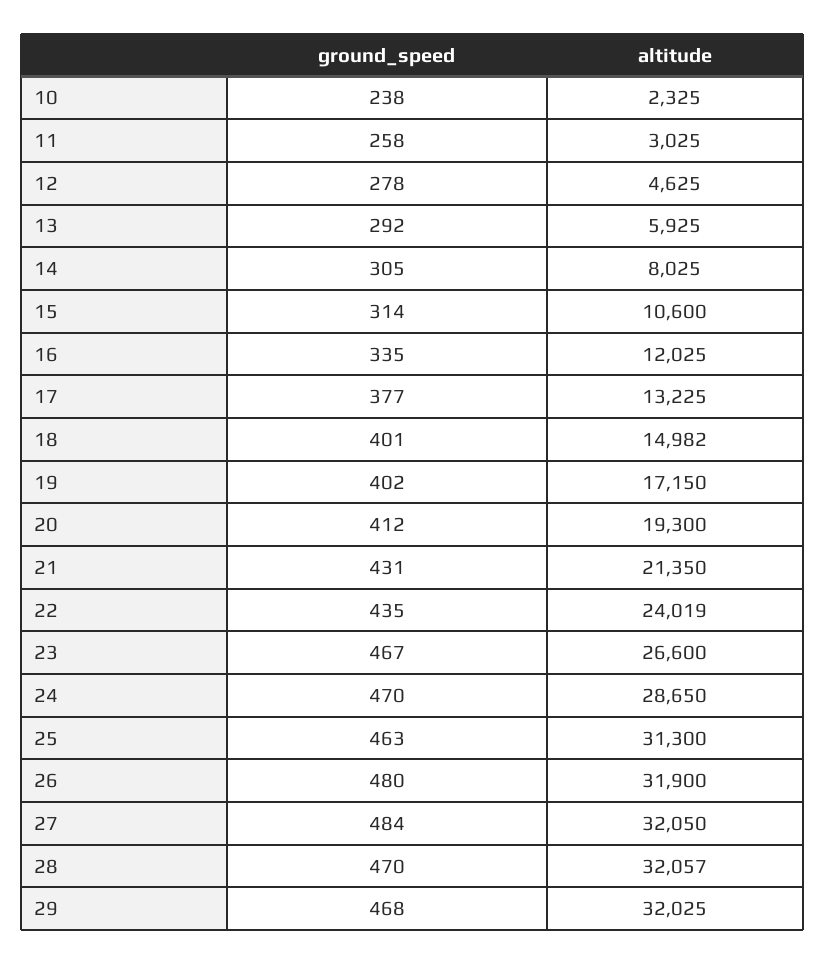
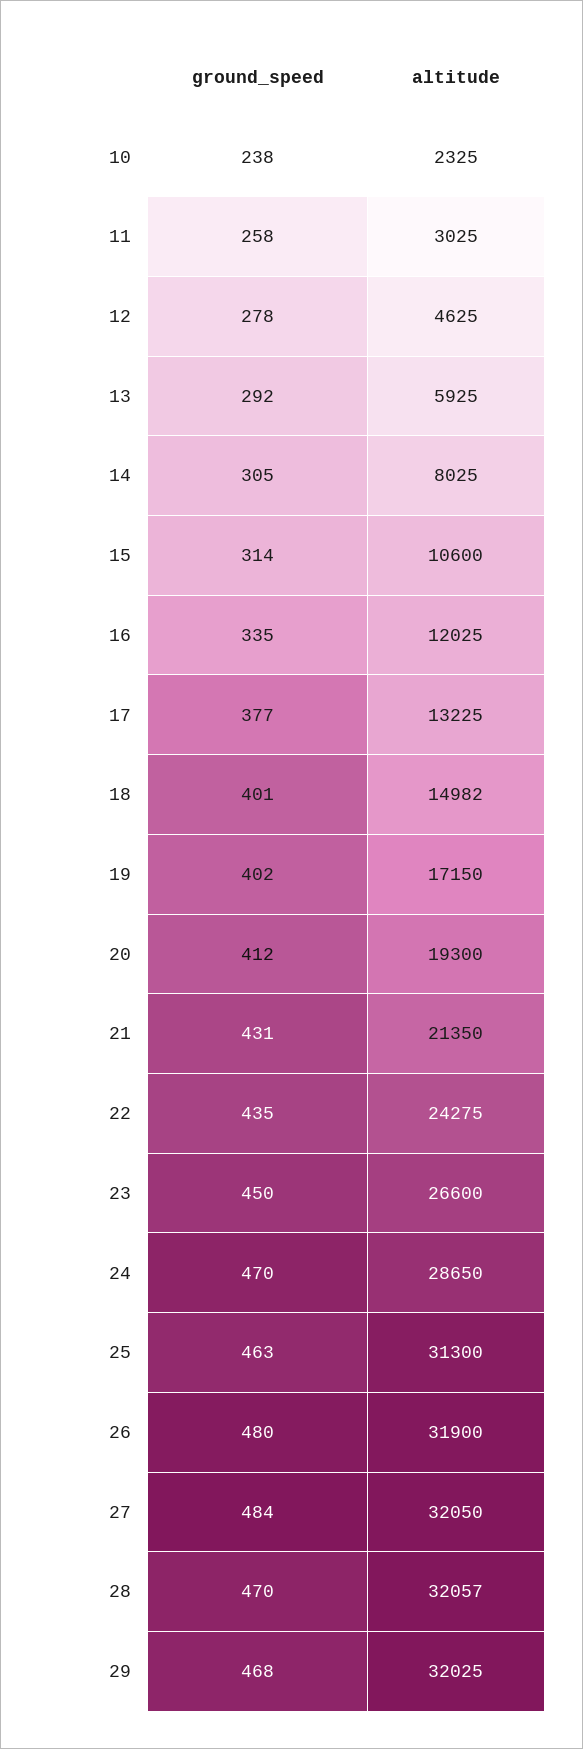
  {
    "ground_speed": {
      "10": 238,
      "11": 258,
      "12": 278,
      "13": 292,
      "14": 305,
      "15": 314,
      "16": 335,
      "17": 377,
      "18": 401,
      "19": 402,
      "20": 412,
      "21": 431,
      "22": 435,
-     "23": 467,
+     "23": 450,
      "24": 470,
      "25": 463,
      "26": 480,
      "27": 484,
      "28": 470,
      "29": 468
    },
    "altitude": {
      "10": 2325,
      "11": 3025,
      "12": 4625,
      "13": 5925,
      "14": 8025,
      "15": 10600,
      "16": 12025,
      "17": 13225,
      "18": 14982,
      "19": 17150,
      "20": 19300,
      "21": 21350,
-     "22": 24019,
+     "22": 24275,
      "23": 26600,
      "24": 28650,
      "25": 31300,
      "26": 31900,
      "27": 32050,
      "28": 32057,
      "29": 32025
    }
  }

